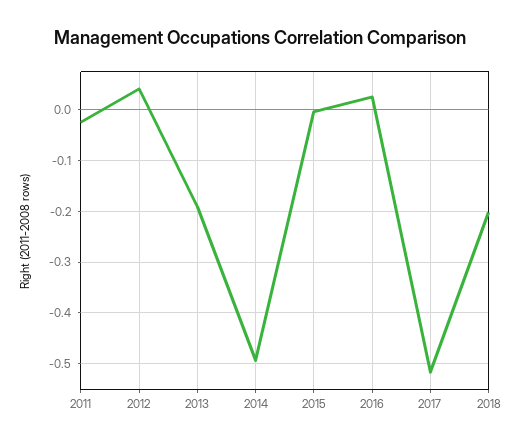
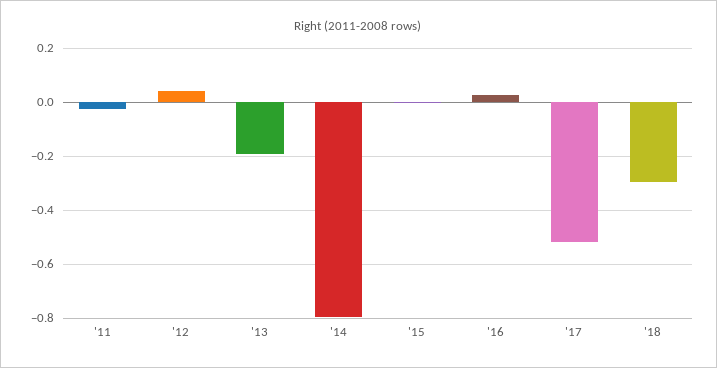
  {
    "2011": -0.02,
    "2012": 0.04,
    "2013": -0.2,
-   "2014": -0.5,
+   "2014": -0.8,
    "2015": 0,
    "2016": 0.02,
    "2017": -0.52,
-   "2018": -0.2
+   "2018": -0.3
  }

